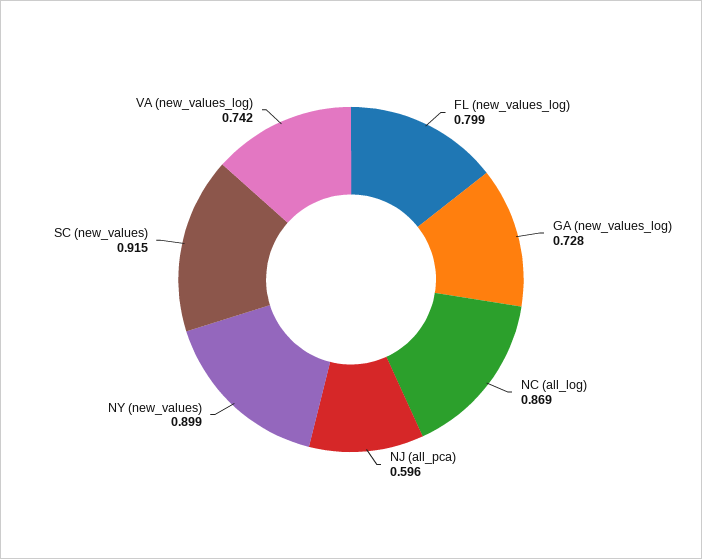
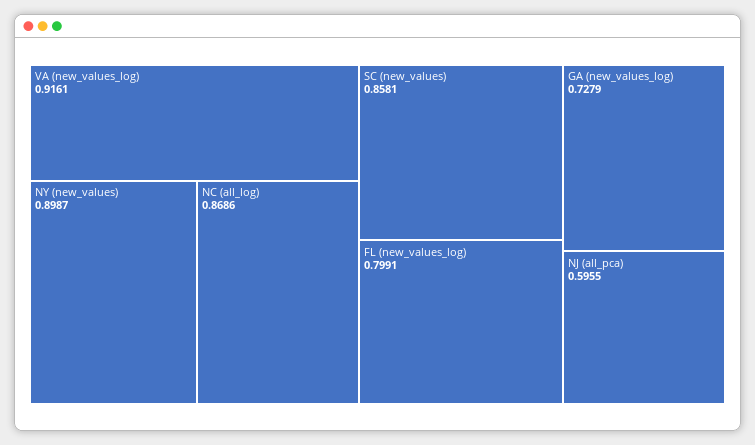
  {
    "FL (new_values_log)": 0.7991,
    "GA (new_values_log)": 0.7279,
    "NC (all_log)": 0.8686,
    "NJ (all_pca)": 0.5955,
    "NY (new_values)": 0.8987,
-   "SC (new_values)": 0.915,
+   "SC (new_values)": 0.8581,
-   "VA (new_values_log)": 0.742
+   "VA (new_values_log)": 0.9161
  }

